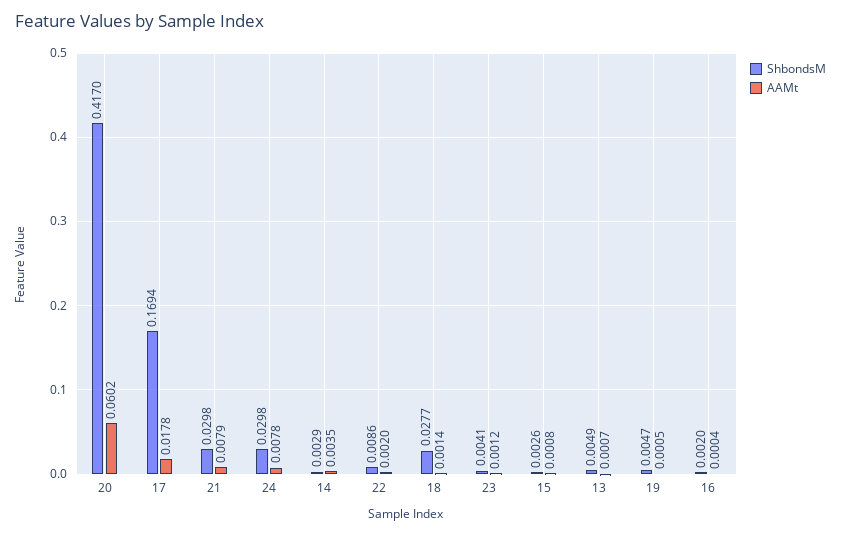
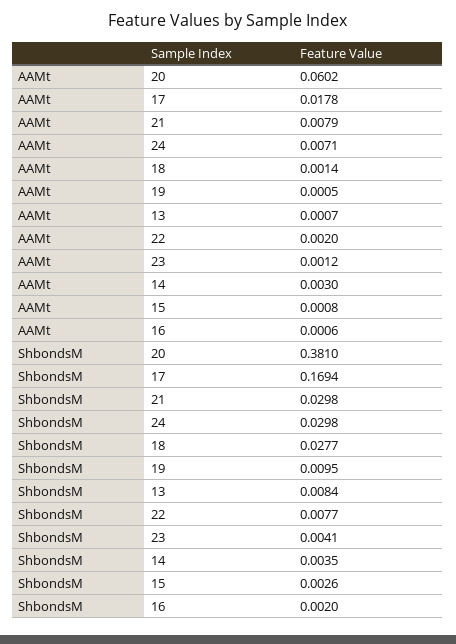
  {
    "ShbondsM": {
-     "20": 0.417,
+     "20": 0.381,
      "17": 0.1694,
      "21": 0.0298,
      "24": 0.0298,
-     "14": 0.0029,
+     "14": 0.0035,
-     "22": 0.0086,
+     "22": 0.0077,
      "18": 0.0277,
      "23": 0.0041,
      "15": 0.0026,
-     "13": 0.0049,
+     "13": 0.0084,
-     "19": 0.0047,
+     "19": 0.0095,
      "16": 0.002
    },
    "AAMt": {
      "20": 0.0602,
      "17": 0.0178,
      "21": 0.0079,
-     "24": 0.0078,
+     "24": 0.0071,
-     "14": 0.0035,
+     "14": 0.003,
      "22": 0.002,
      "18": 0.0014,
      "23": 0.0012,
      "15": 0.0008,
      "13": 0.0007,
      "19": 0.0005,
-     "16": 0.0004
+     "16": 0.0006
    }
  }

